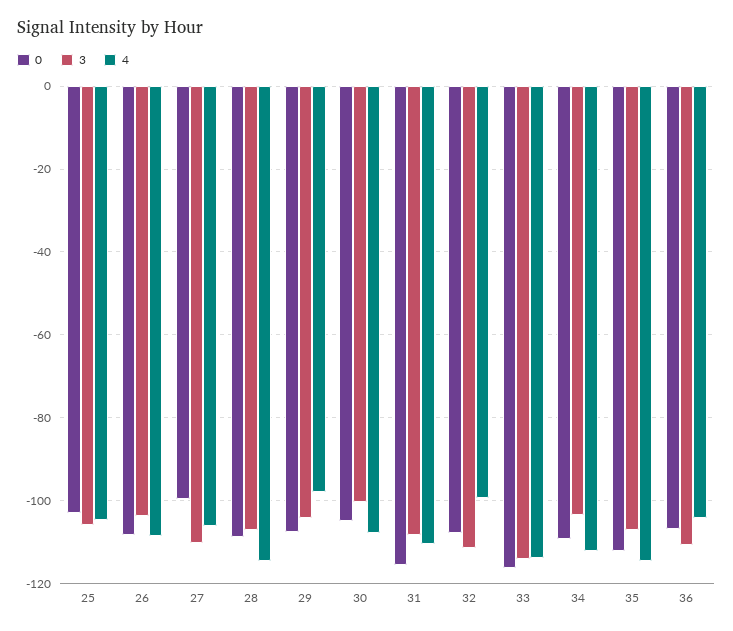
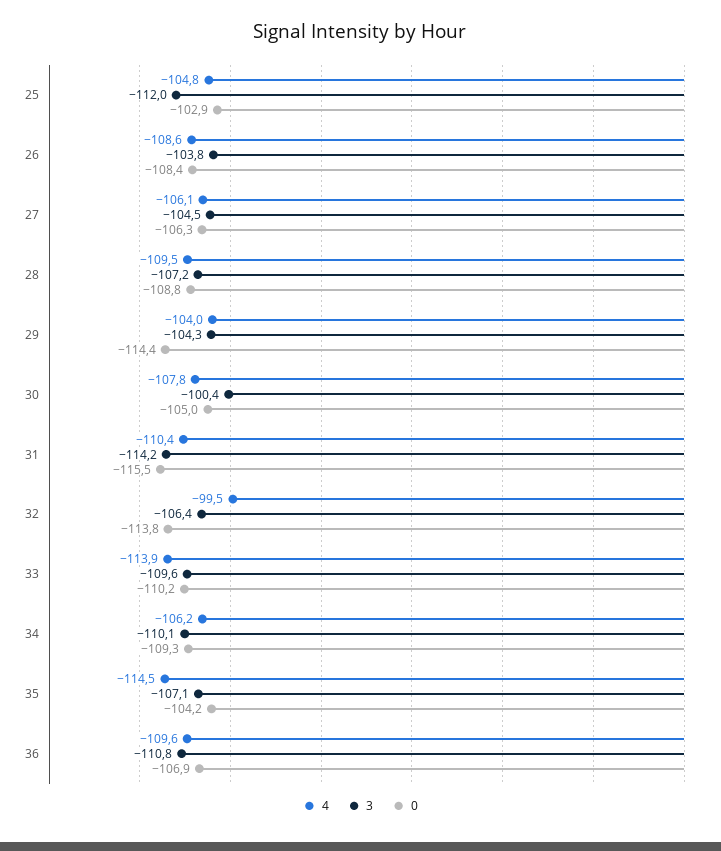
  {
    "0": {
      "25": -102.9,
      "26": -108.4,
-     "27": -100,
+     "27": -106.3,
      "28": -108.8,
-     "29": -108,
+     "29": -114.4,
      "30": -105,
      "31": -115.5,
-     "32": -108,
+     "32": -113.8,
-     "33": -116,
+     "33": -110.2,
      "34": -109.3,
-     "35": -112,
+     "35": -104.2,
      "36": -106.9
    },
    "3": {
-     "25": -106,
+     "25": -112,
      "26": -103.8,
-     "27": -110,
+     "27": -104.5,
      "28": -107.2,
      "29": -104.3,
      "30": -100.4,
-     "31": -108,
+     "31": -114.2,
-     "32": -112,
+     "32": -106.4,
-     "33": -114,
+     "33": -109.6,
-     "34": -104,
+     "34": -110.1,
      "35": -107.1,
      "36": -110.8
    },
    "4": {
      "25": -104.8,
      "26": -108.6,
      "27": -106.1,
-     "28": -114,
+     "28": -109.5,
-     "29": -98,
+     "29": -104,
      "30": -107.8,
      "31": -110.4,
      "32": -99.5,
      "33": -113.9,
-     "34": -112,
+     "34": -106.2,
      "35": -114.5,
-     "36": -104
+     "36": -109.6
    }
  }

